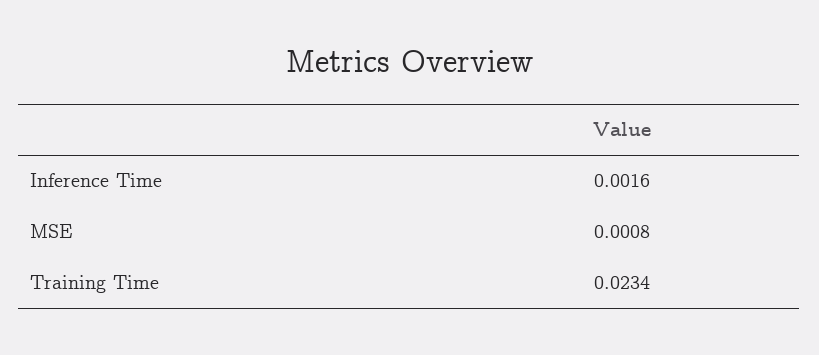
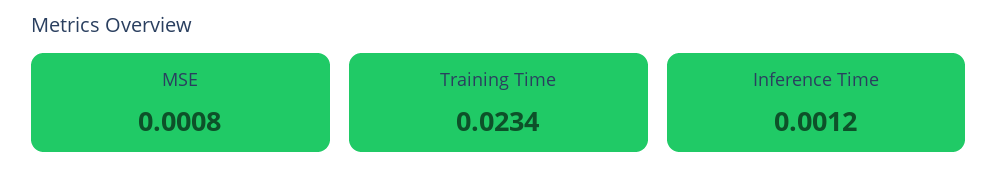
  {
-   "Inference Time": 0.0016,
+   "Inference Time": 0.0012,
    "MSE": 0.0008,
    "Training Time": 0.0234
  }

